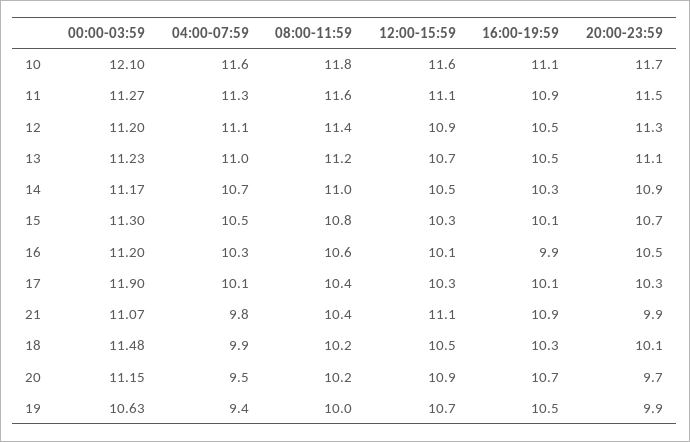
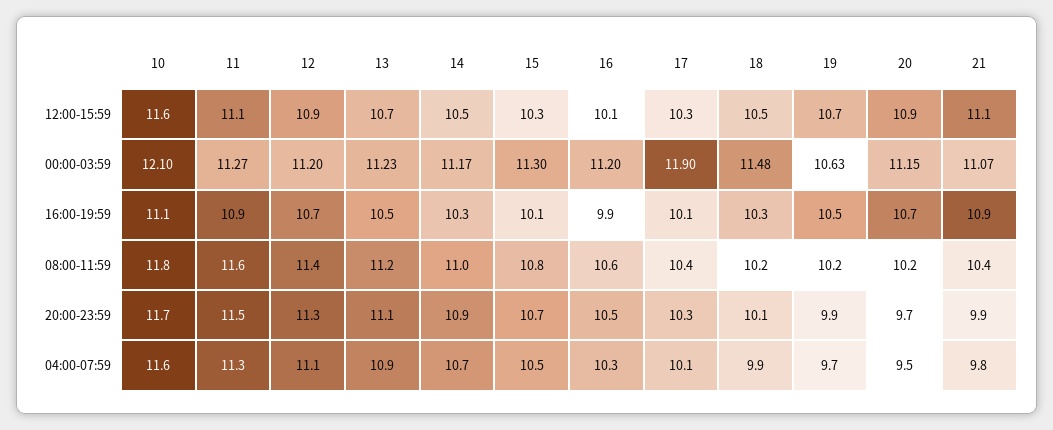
  {
    "00:00-03:59": {
      "10": 12.1,
      "11": 11.27,
      "12": 11.2,
      "13": 11.23,
      "14": 11.17,
      "15": 11.3,
      "16": 11.2,
      "17": 11.9,
      "21": 11.07,
      "18": 11.48,
      "20": 11.15,
      "19": 10.63
    },
    "04:00-07:59": {
      "10": 11.6,
      "11": 11.3,
      "12": 11.1,
-     "13": 11,
+     "13": 10.9,
      "14": 10.7,
      "15": 10.5,
      "16": 10.3,
      "17": 10.1,
      "21": 9.8,
      "18": 9.9,
      "20": 9.5,
-     "19": 9.4
+     "19": 9.7
    },
    "08:00-11:59": {
      "10": 11.8,
      "11": 11.6,
      "12": 11.4,
      "13": 11.2,
      "14": 11,
      "15": 10.8,
      "16": 10.6,
      "17": 10.4,
      "21": 10.4,
      "18": 10.2,
      "20": 10.2,
-     "19": 10
+     "19": 10.2
    },
    "12:00-15:59": {
      "10": 11.6,
      "11": 11.1,
      "12": 10.9,
      "13": 10.7,
      "14": 10.5,
      "15": 10.3,
      "16": 10.1,
      "17": 10.3,
      "21": 11.1,
      "18": 10.5,
      "20": 10.9,
      "19": 10.7
    },
    "16:00-19:59": {
      "10": 11.1,
      "11": 10.9,
-     "12": 10.5,
+     "12": 10.7,
      "13": 10.5,
      "14": 10.3,
      "15": 10.1,
      "16": 9.9,
      "17": 10.1,
      "21": 10.9,
      "18": 10.3,
      "20": 10.7,
      "19": 10.5
    },
    "20:00-23:59": {
      "10": 11.7,
      "11": 11.5,
      "12": 11.3,
      "13": 11.1,
      "14": 10.9,
      "15": 10.7,
      "16": 10.5,
      "17": 10.3,
      "21": 9.9,
      "18": 10.1,
      "20": 9.7,
      "19": 9.9
    }
  }

